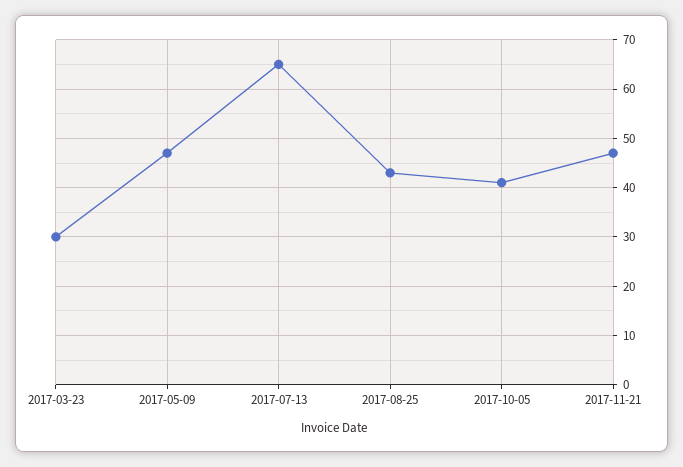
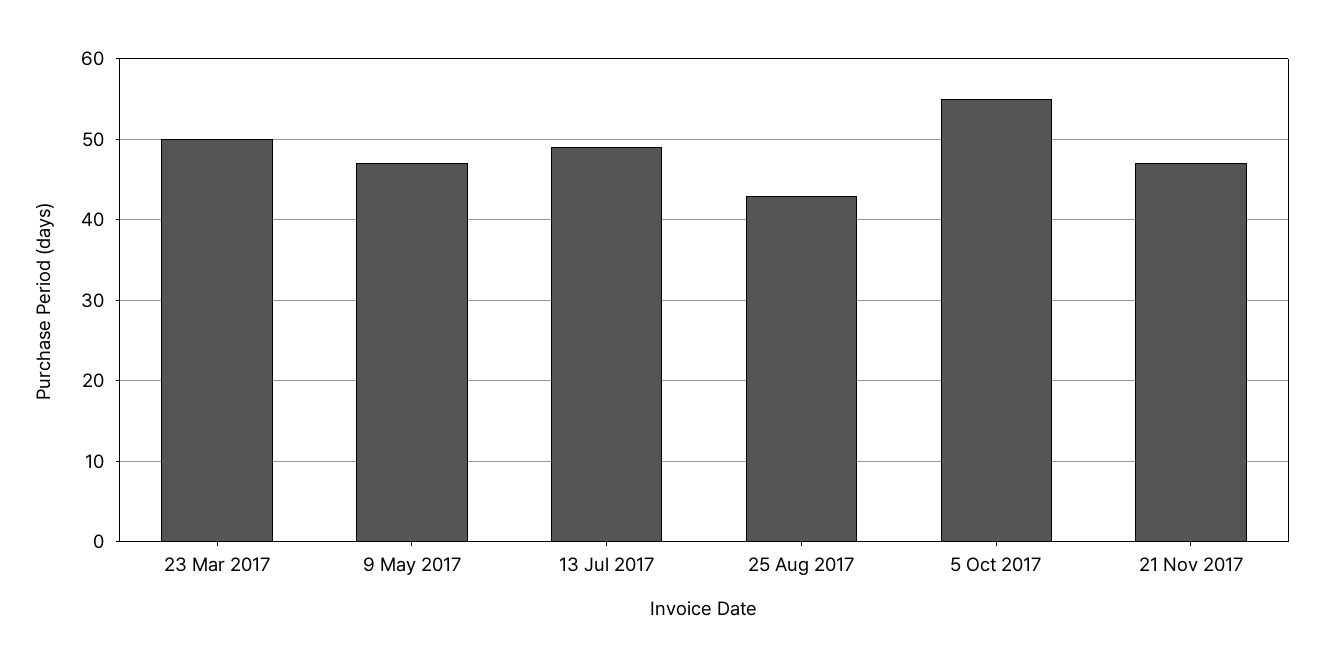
  {
-   "2017-03-23": 30,
+   "2017-03-23": 50,
    "2017-05-09": 47,
-   "2017-07-13": 65,
+   "2017-07-13": 49,
    "2017-08-25": 43,
-   "2017-10-05": 40,
+   "2017-10-05": 55,
    "2017-11-21": 47
  }

